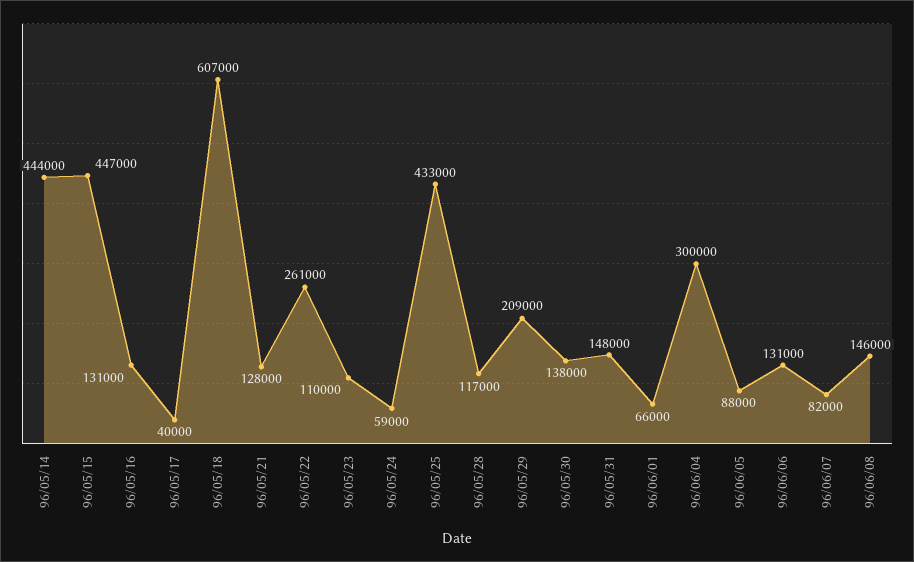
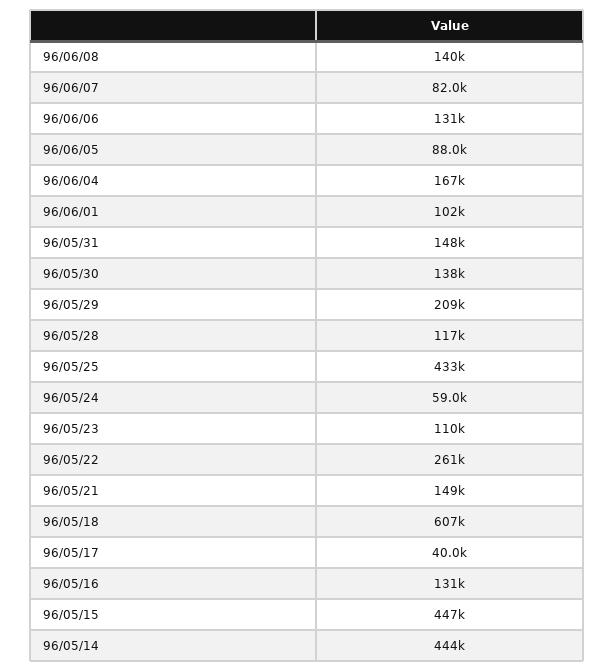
  {
    "96/05/14": 444000,
    "96/05/15": 447000,
    "96/05/16": 131000,
    "96/05/17": 40000,
    "96/05/18": 607000,
-   "96/05/21": 128000,
+   "96/05/21": 149000,
    "96/05/22": 261000,
    "96/05/23": 110000,
    "96/05/24": 59000,
    "96/05/25": 433000,
    "96/05/28": 117000,
    "96/05/29": 209000,
    "96/05/30": 138000,
    "96/05/31": 148000,
-   "96/06/01": 66000,
+   "96/06/01": 102000,
-   "96/06/04": 300000,
+   "96/06/04": 167000,
    "96/06/05": 88000,
    "96/06/06": 131000,
    "96/06/07": 82000,
-   "96/06/08": 146000
+   "96/06/08": 140000
  }

